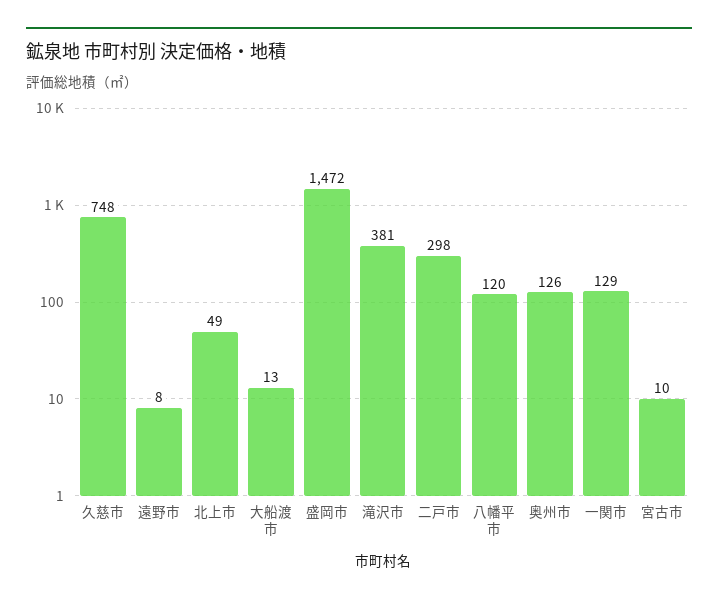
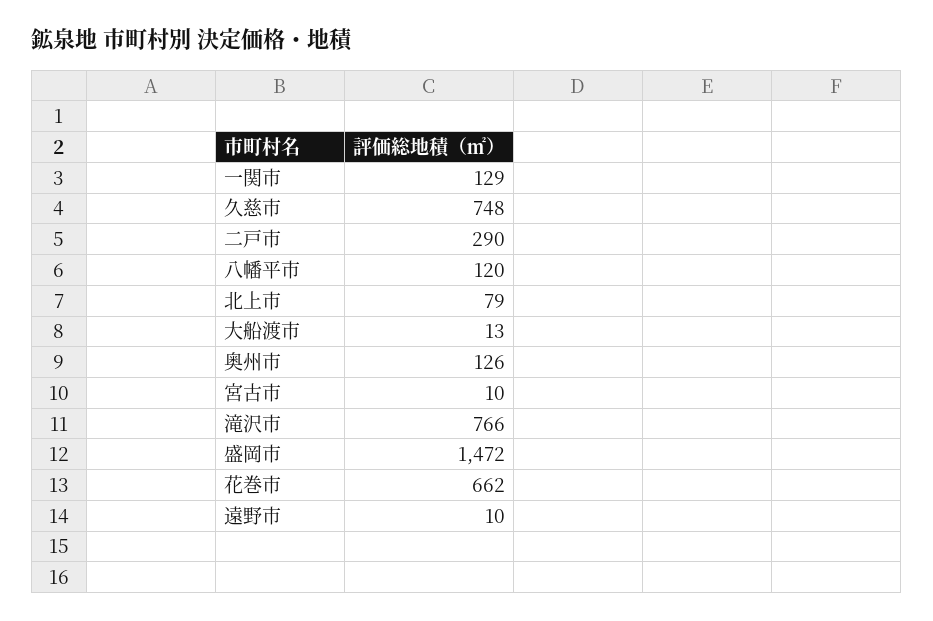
  {
    "久慈市": 748,
-   "遠野市": 8,
+   "遠野市": 10,
-   "北上市": 49,
+   "北上市": 79,
    "大船渡市": 13,
    "盛岡市": 1472,
-   "滝沢市": 381,
+   "滝沢市": 766,
-   "二戸市": 298,
+   "二戸市": 290,
    "八幡平市": 120,
    "奥州市": 126,
    "一関市": 129,
-   "宮古市": 10
+   "宮古市": 10,
+   "花巻市": 662
  }

